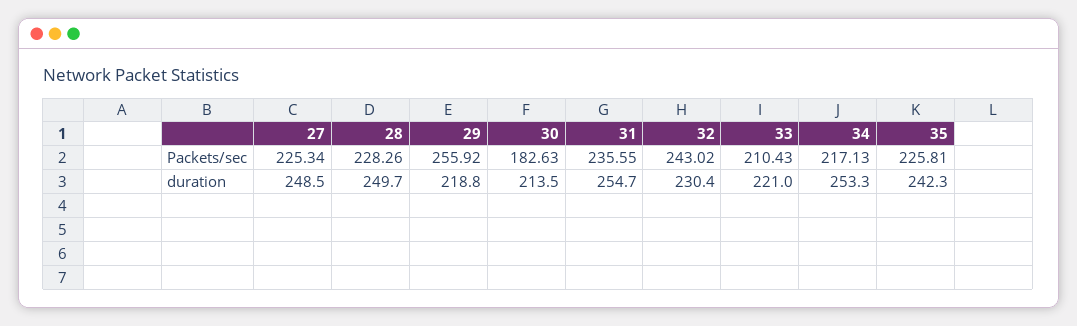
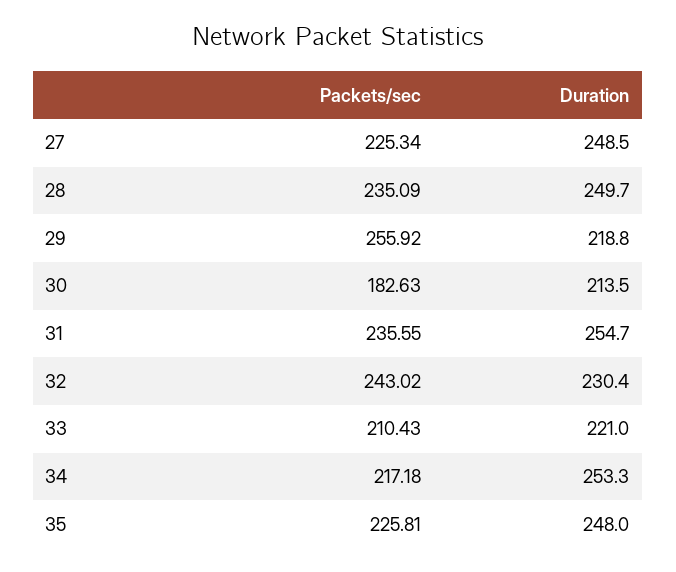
  {
    "27": {
      "Packets/sec": 225.34,
      "duration": 248.5
    },
    "28": {
-     "Packets/sec": 228.26,
+     "Packets/sec": 235.09,
      "duration": 249.7
    },
    "29": {
      "Packets/sec": 255.92,
      "duration": 218.8
    },
    "30": {
      "Packets/sec": 182.63,
      "duration": 213.5
    },
    "31": {
      "Packets/sec": 235.55,
      "duration": 254.7
    },
    "32": {
      "Packets/sec": 243.02,
      "duration": 230.4
    },
    "33": {
      "Packets/sec": 210.43,
      "duration": 221
    },
    "34": {
-     "Packets/sec": 217.13,
+     "Packets/sec": 217.18,
      "duration": 253.3
    },
    "35": {
      "Packets/sec": 225.81,
-     "duration": 242.3
+     "duration": 248
    }
  }

